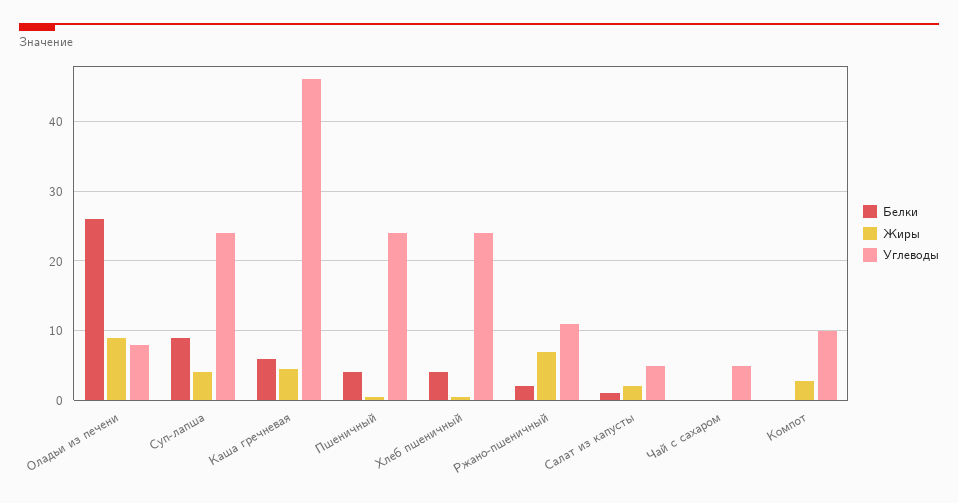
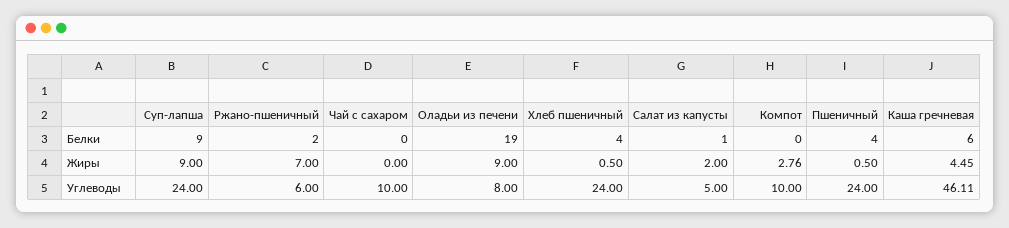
  {
    "Белки": {
-     "Оладьи из печени": 26,
+     "Оладьи из печени": 19,
      "Суп-лапша": 9,
      "Каша гречневая": 6,
      "Пшеничный": 4,
      "Хлеб пшеничный": 4,
      "Ржано-пшеничный": 2,
      "Салат из капусты": 1,
      "Чай с сахаром": 0,
      "Компот": 0
    },
    "Жиры": {
      "Оладьи из печени": 9,
-     "Суп-лапша": 4,
+     "Суп-лапша": 9,
      "Каша гречневая": 4.45,
      "Пшеничный": 0.5,
      "Хлеб пшеничный": 0.5,
      "Ржано-пшеничный": 7,
      "Салат из капусты": 2,
      "Чай с сахаром": 0,
      "Компот": 2.76
    },
    "Углеводы": {
      "Оладьи из печени": 8,
      "Суп-лапша": 24,
      "Каша гречневая": 46.11,
      "Пшеничный": 24,
      "Хлеб пшеничный": 24,
-     "Ржано-пшеничный": 11,
+     "Ржано-пшеничный": 6,
      "Салат из капусты": 5,
-     "Чай с сахаром": 5,
+     "Чай с сахаром": 10,
      "Компот": 10
    }
  }

